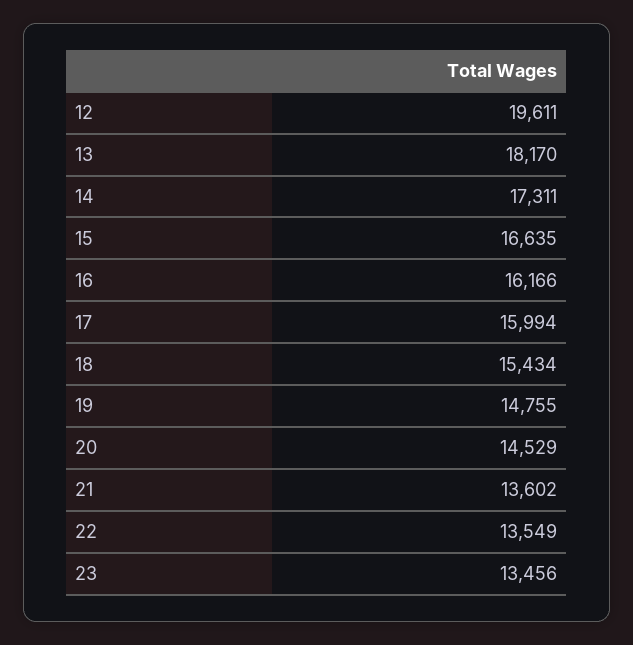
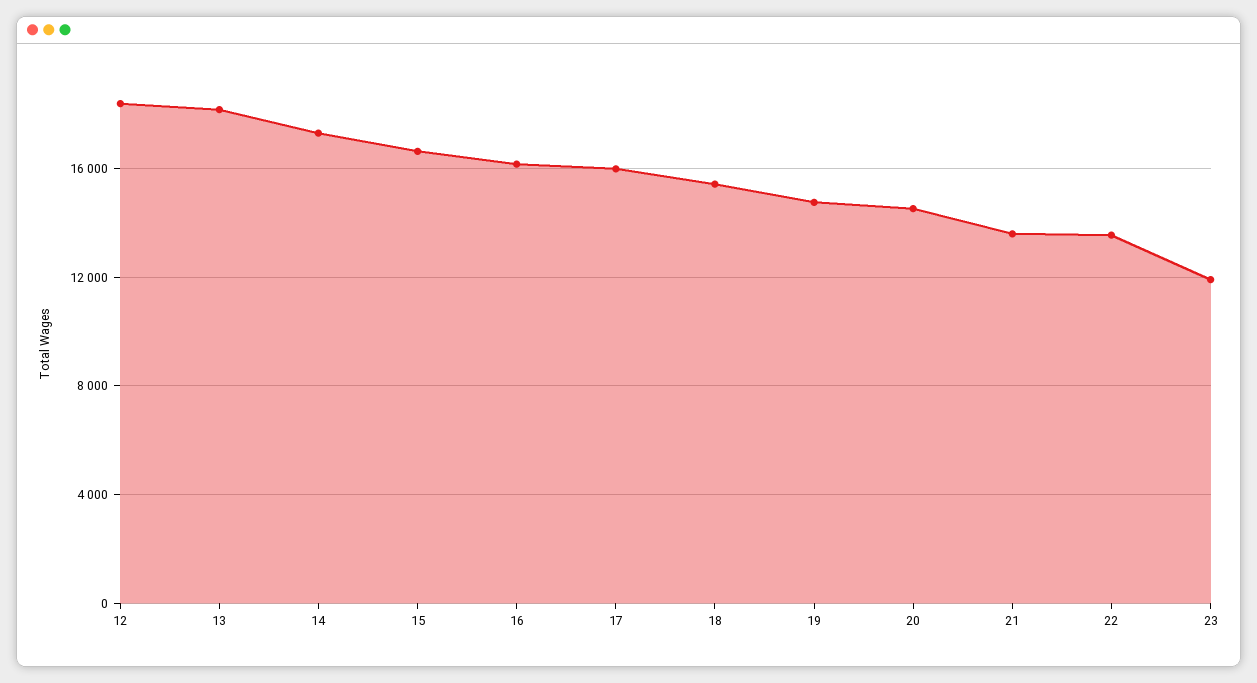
  {
-   "12": 19611,
+   "12": 18500,
    "13": 18170,
    "14": 17311,
    "15": 16635,
    "16": 16166,
    "17": 15994,
    "18": 15434,
    "19": 14755,
    "20": 14529,
    "21": 13602,
    "22": 13549,
-   "23": 13456
+   "23": 12000
  }

